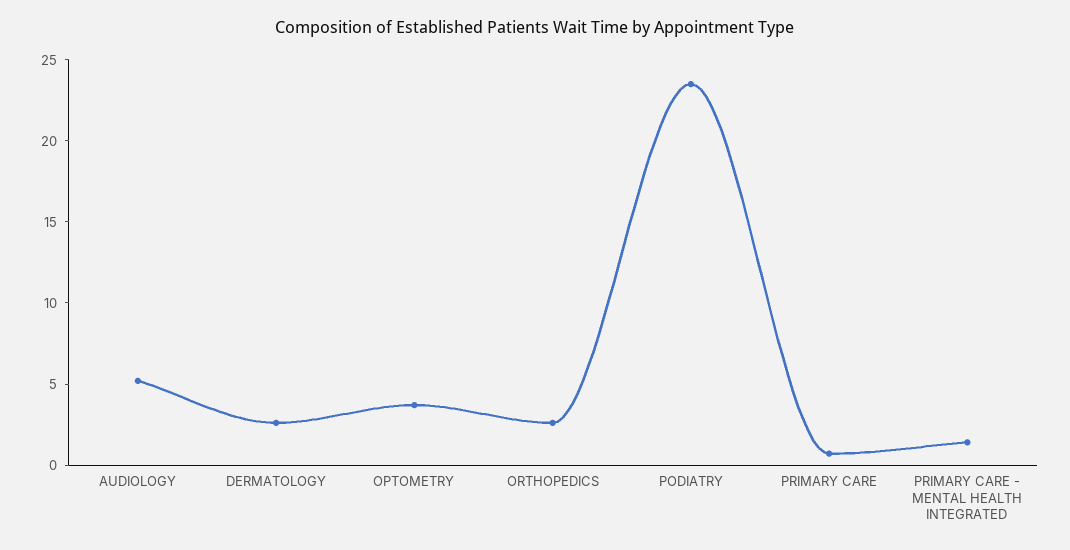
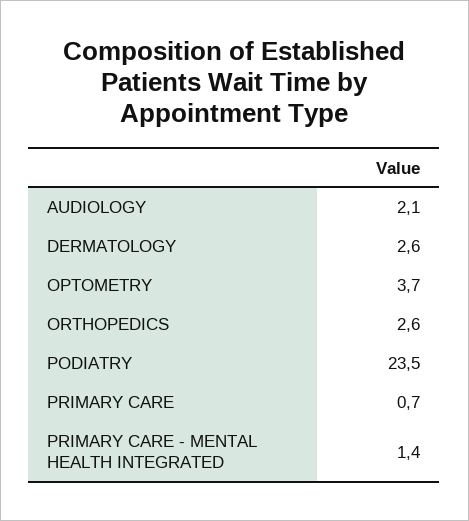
  {
-   "AUDIOLOGY": 5,
+   "AUDIOLOGY": 2.1,
    "DERMATOLOGY": 2.6,
    "OPTOMETRY": 3.7,
    "ORTHOPEDICS": 2.6,
    "PODIATRY": 23.5,
    "PRIMARY CARE": 0.7,
    "PRIMARY CARE - MENTAL HEALTH INTEGRATED": 1.4
  }

